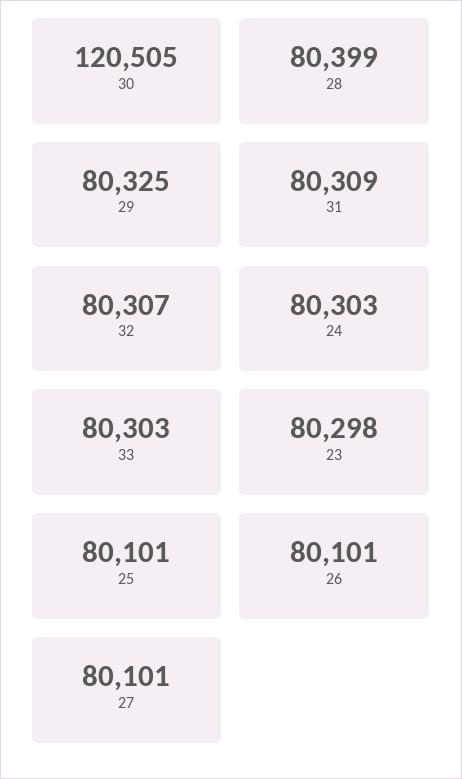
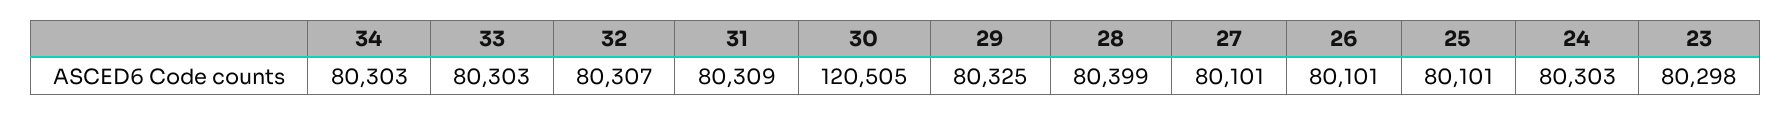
  {
    "30": 120505,
    "28": 80399,
    "29": 80325,
    "31": 80309,
    "32": 80307,
    "24": 80303,
    "33": 80303,
    "23": 80298,
    "25": 80101,
    "26": 80101,
-   "27": 80101
+   "27": 80101,
+   "34": 80303
  }

